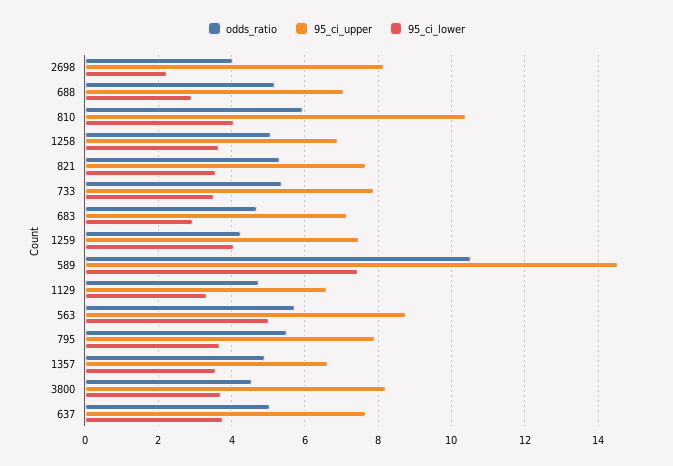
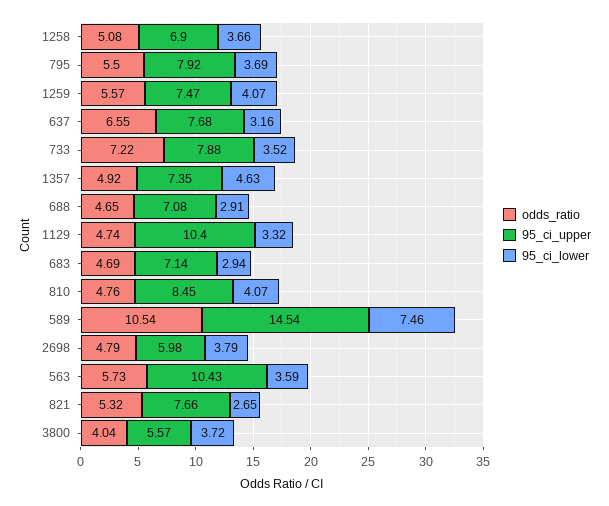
  {
    "odds_ratio": {
-     "2698": 4,
+     "2698": 4.79,
-     "688": 5.2,
+     "688": 4.65,
-     "810": 6,
+     "810": 4.76,
      "1258": 5.08,
      "821": 5.32,
-     "733": 5.4,
+     "733": 7.22,
      "683": 4.69,
-     "1259": 4.2,
+     "1259": 5.57,
      "589": 10.54,
      "1129": 4.74,
      "563": 5.73,
      "795": 5.5,
      "1357": 4.92,
-     "3800": 4.6,
+     "3800": 4.04,
-     "637": 5
+     "637": 6.55
    },
    "95_ci_upper": {
-     "2698": 8.2,
+     "2698": 5.98,
      "688": 7.08,
-     "810": 10.4,
+     "810": 8.45,
      "1258": 6.9,
      "821": 7.66,
      "733": 7.88,
      "683": 7.14,
      "1259": 7.47,
      "589": 14.54,
-     "1129": 6.6,
+     "1129": 10.4,
-     "563": 8.8,
+     "563": 10.43,
      "795": 7.92,
-     "1357": 6.6,
+     "1357": 7.35,
-     "3800": 8.2,
+     "3800": 5.57,
      "637": 7.68
    },
    "95_ci_lower": {
-     "2698": 2.2,
+     "2698": 3.79,
      "688": 2.91,
      "810": 4.07,
      "1258": 3.66,
-     "821": 3.6,
+     "821": 2.65,
      "733": 3.52,
      "683": 2.94,
      "1259": 4.07,
      "589": 7.46,
      "1129": 3.32,
-     "563": 5,
+     "563": 3.59,
      "795": 3.69,
-     "1357": 3.6,
+     "1357": 4.63,
      "3800": 3.72,
-     "637": 3.8
+     "637": 3.16
    }
  }

